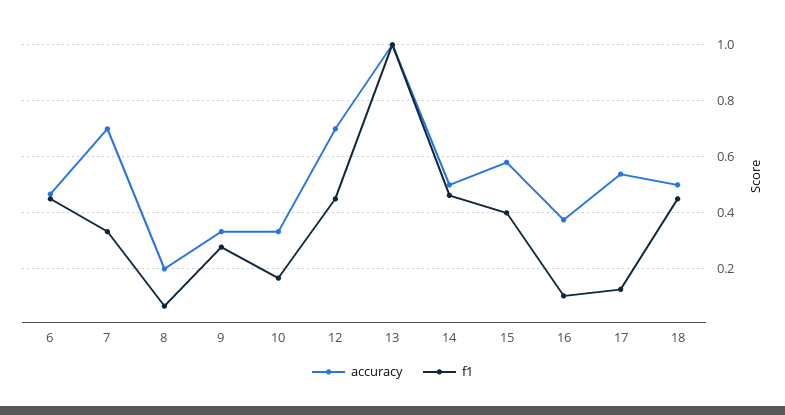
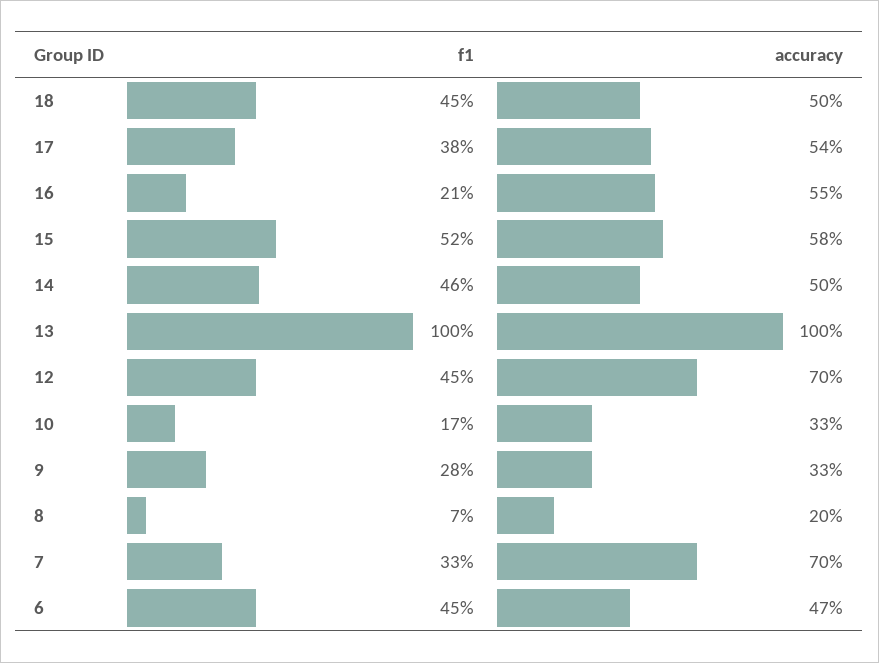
  {
    "accuracy": {
      "6": 0.47,
      "7": 0.7,
      "8": 0.2,
      "9": 0.33,
      "10": 0.33,
      "12": 0.7,
      "13": 1,
      "14": 0.5,
      "15": 0.58,
-     "16": 0.375,
+     "16": 0.55,
      "17": 0.54,
      "18": 0.5
    },
    "f1": {
      "6": 0.45,
      "7": 0.33,
      "8": 0.07,
      "9": 0.28,
      "10": 0.17,
      "12": 0.45,
      "13": 1,
      "14": 0.46,
-     "15": 0.4,
+     "15": 0.52,
-     "16": 0.1,
+     "16": 0.21,
-     "17": 0.125,
+     "17": 0.38,
      "18": 0.45
    }
  }

